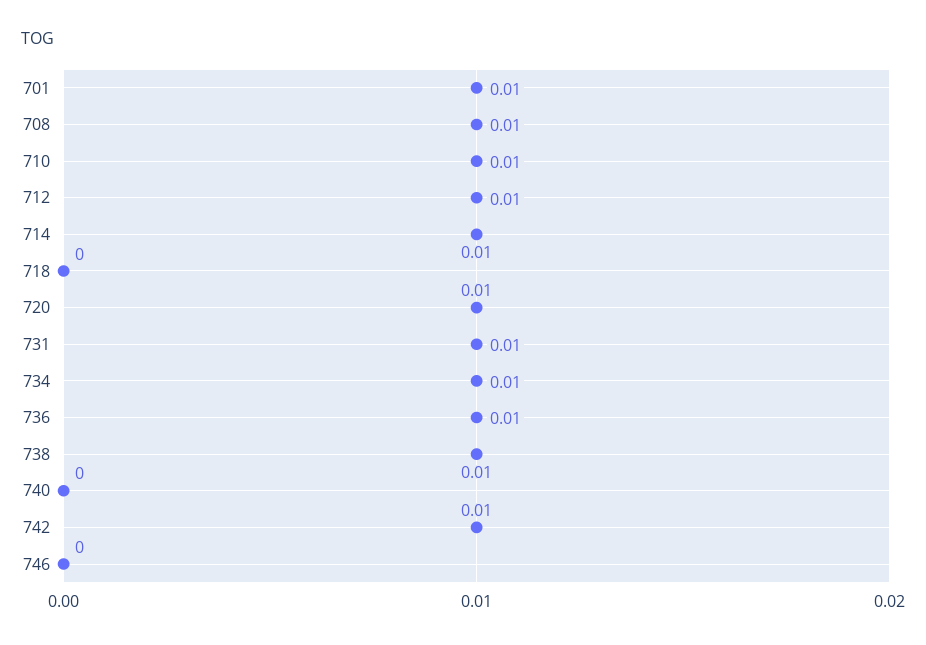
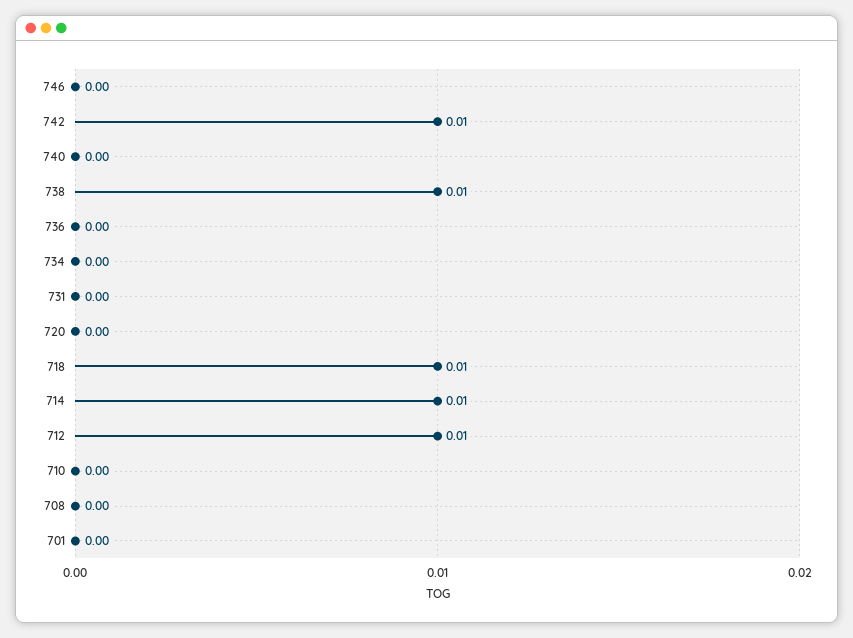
  {
-   "701": 0.01,
+   "701": 0,
-   "708": 0.01,
+   "708": 0,
-   "710": 0.01,
+   "710": 0,
    "712": 0.01,
    "714": 0.01,
-   "718": 0,
+   "718": 0.01,
-   "720": 0.01,
+   "720": 0,
-   "731": 0.01,
+   "731": 0,
-   "734": 0.01,
+   "734": 0,
-   "736": 0.01,
+   "736": 0,
    "738": 0.01,
    "740": 0,
    "742": 0.01,
    "746": 0
  }

